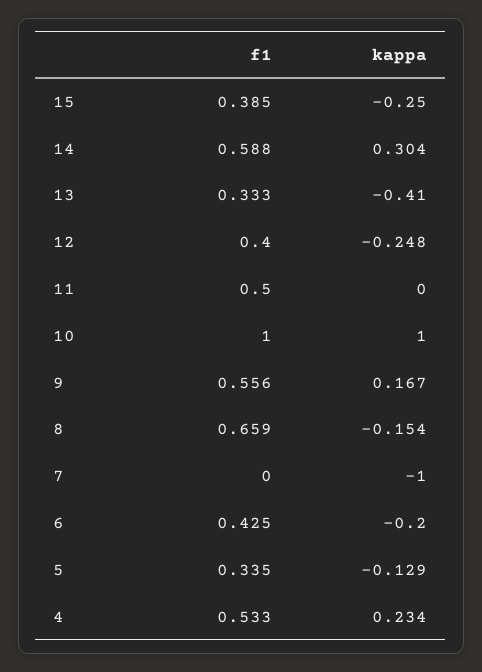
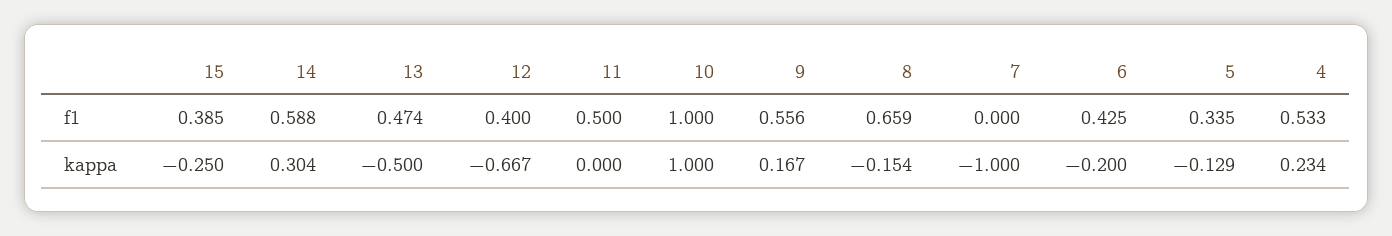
  {
    "f1": {
      "15": 0.385,
      "14": 0.588,
-     "13": 0.333,
+     "13": 0.474,
      "12": 0.4,
      "11": 0.5,
      "10": 1,
      "9": 0.556,
      "8": 0.659,
      "7": 0,
      "6": 0.425,
      "5": 0.335,
      "4": 0.533
    },
    "kappa": {
      "15": -0.25,
      "14": 0.304,
-     "13": -0.41,
+     "13": -0.5,
-     "12": -0.248,
+     "12": -0.667,
      "11": 0,
      "10": 1,
      "9": 0.167,
      "8": -0.154,
      "7": -1,
      "6": -0.2,
      "5": -0.129,
      "4": 0.234
    }
  }

